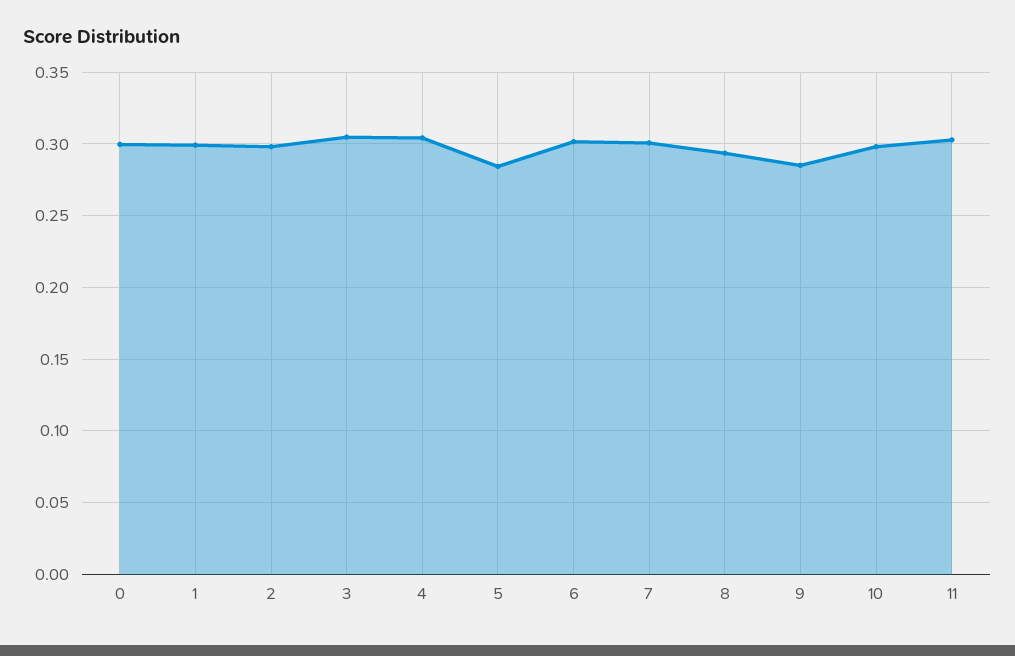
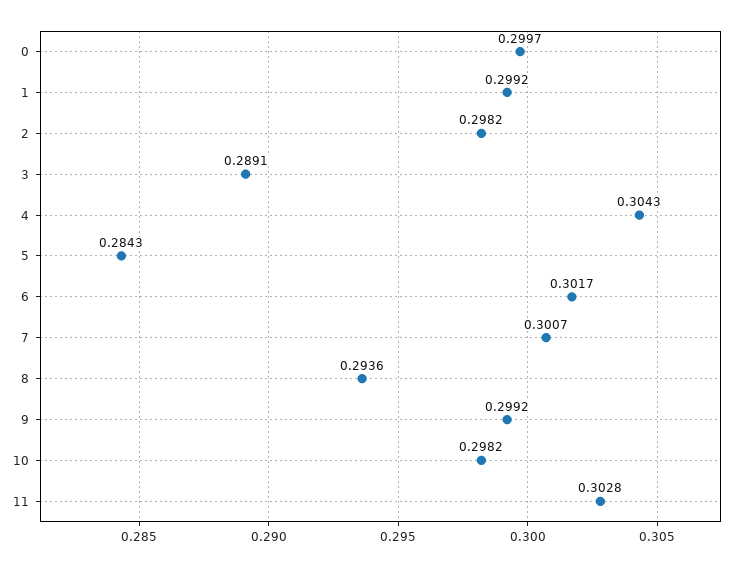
  {
    "0": 0.2997,
    "1": 0.2992,
    "2": 0.2982,
-   "3": 0.305,
+   "3": 0.2891,
    "4": 0.3043,
    "5": 0.2843,
    "6": 0.3017,
    "7": 0.3007,
    "8": 0.2936,
-   "9": 0.285,
+   "9": 0.2992,
    "10": 0.2982,
    "11": 0.3028
  }

